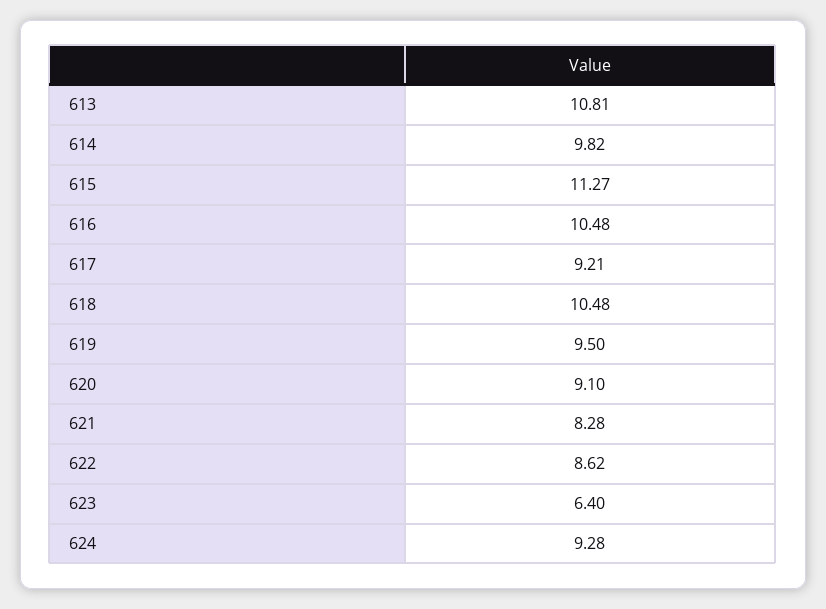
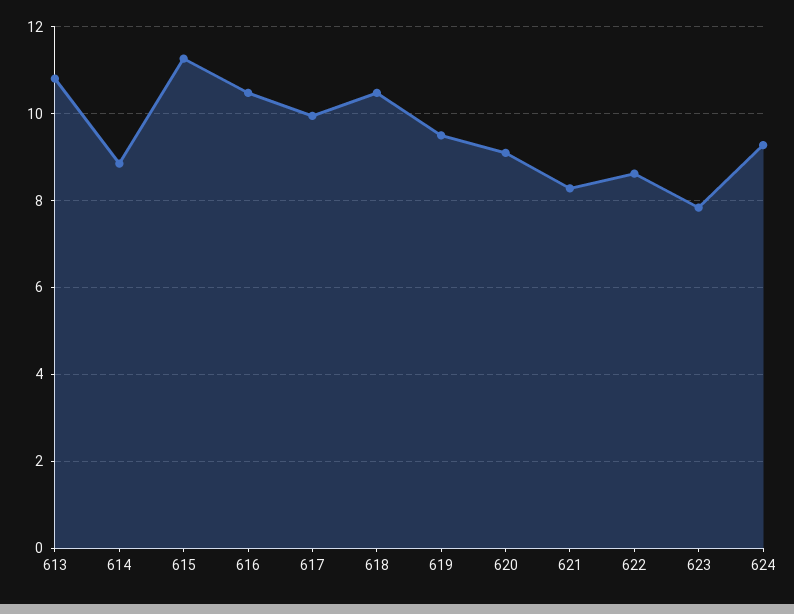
  {
    "613": 10.81,
-   "614": 9.82,
+   "614": 8.8,
    "615": 11.27,
    "616": 10.48,
-   "617": 9.21,
+   "617": 10,
    "618": 10.48,
    "619": 9.5,
    "620": 9.1,
    "621": 8.28,
    "622": 8.62,
-   "623": 6.4,
+   "623": 7.8,
    "624": 9.28
  }

